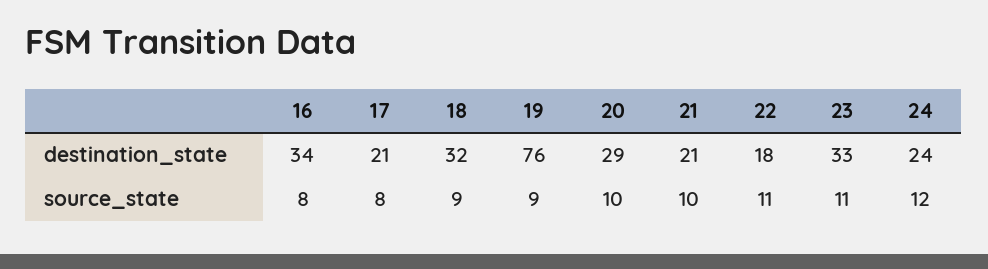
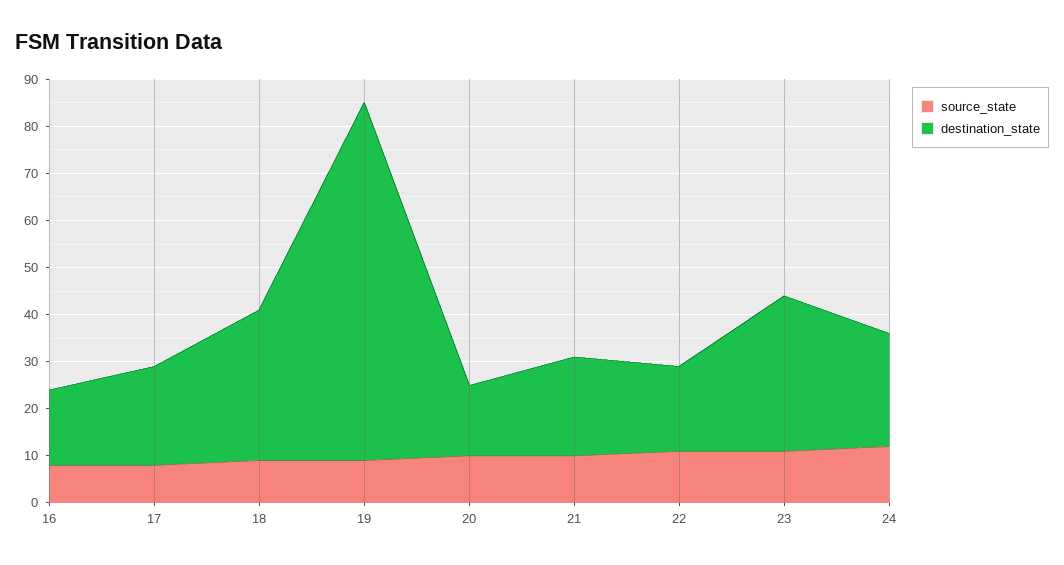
  {
    "destination_state": {
-     "16": 34,
+     "16": 15,
      "17": 21,
      "18": 32,
      "19": 76,
-     "20": 29,
+     "20": 15,
      "21": 21,
      "22": 18,
      "23": 33,
      "24": 24
    },
    "source_state": {
      "16": 8,
      "17": 8,
      "18": 9,
      "19": 9,
      "20": 10,
      "21": 10,
      "22": 11,
      "23": 11,
      "24": 12
    }
  }

